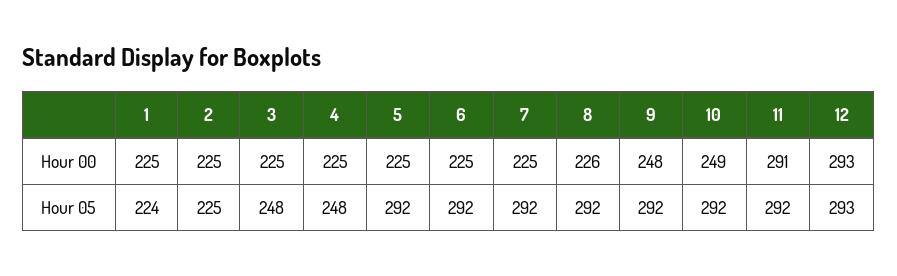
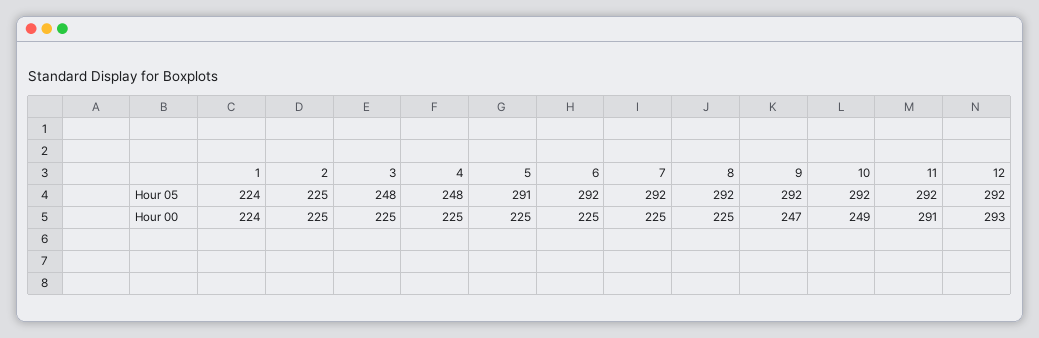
  {
    "1": {
-     "Hour 00": 225,
+     "Hour 00": 224,
      "Hour 05": 224
    },
    "2": {
      "Hour 00": 225,
      "Hour 05": 225
    },
    "3": {
      "Hour 00": 225,
      "Hour 05": 248
    },
    "4": {
      "Hour 00": 225,
      "Hour 05": 248
    },
    "5": {
      "Hour 00": 225,
-     "Hour 05": 292
+     "Hour 05": 291
    },
    "6": {
      "Hour 00": 225,
      "Hour 05": 292
    },
    "7": {
      "Hour 00": 225,
      "Hour 05": 292
    },
    "8": {
-     "Hour 00": 226,
+     "Hour 00": 225,
      "Hour 05": 292
    },
    "9": {
-     "Hour 00": 248,
+     "Hour 00": 247,
      "Hour 05": 292
    },
    "10": {
      "Hour 00": 249,
      "Hour 05": 292
    },
    "11": {
      "Hour 00": 291,
      "Hour 05": 292
    },
    "12": {
      "Hour 00": 293,
-     "Hour 05": 293
+     "Hour 05": 292
    }
  }

